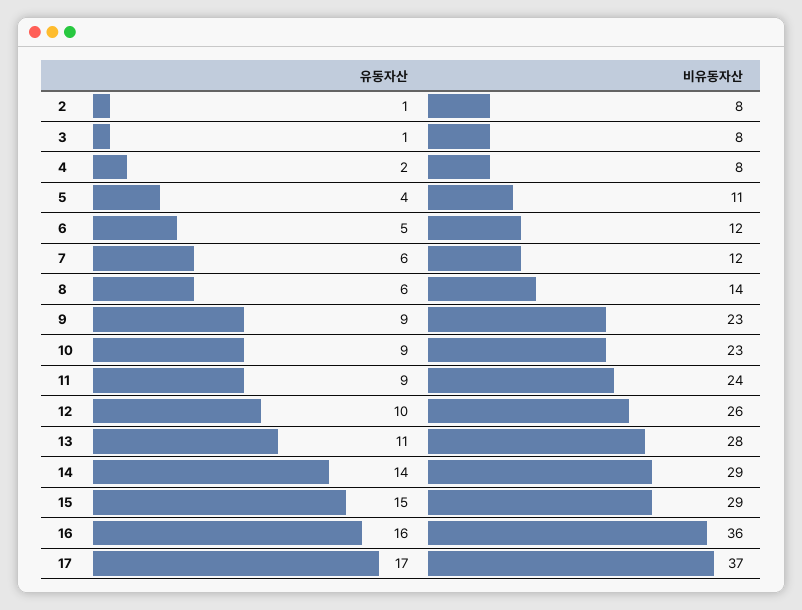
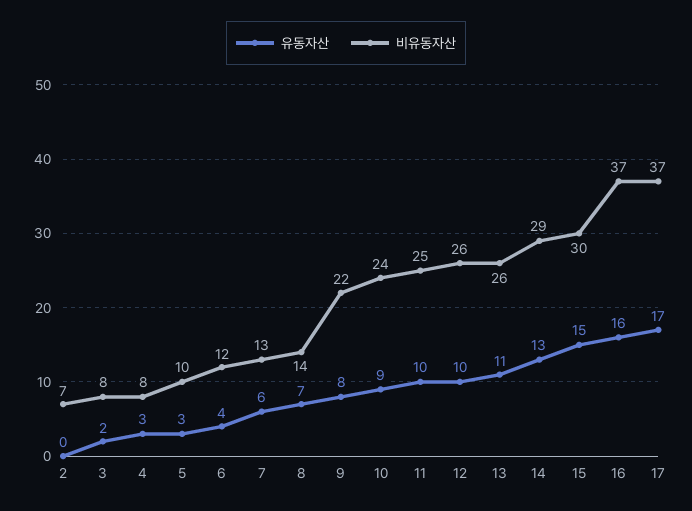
  {
    "유동자산": {
-     "2": 1,
+     "2": 0,
-     "3": 1,
+     "3": 2,
-     "4": 2,
+     "4": 3,
-     "5": 4,
+     "5": 3,
-     "6": 5,
+     "6": 4,
      "7": 6,
-     "8": 6,
+     "8": 7,
-     "9": 9,
+     "9": 8,
      "10": 9,
-     "11": 9,
+     "11": 10,
      "12": 10,
      "13": 11,
-     "14": 14,
+     "14": 13,
      "15": 15,
      "16": 16,
      "17": 17
    },
    "비유동자산": {
-     "2": 8,
+     "2": 7,
      "3": 8,
      "4": 8,
-     "5": 11,
+     "5": 10,
      "6": 12,
-     "7": 12,
+     "7": 13,
      "8": 14,
-     "9": 23,
+     "9": 22,
-     "10": 23,
+     "10": 24,
-     "11": 24,
+     "11": 25,
      "12": 26,
-     "13": 28,
+     "13": 26,
      "14": 29,
-     "15": 29,
+     "15": 30,
-     "16": 36,
+     "16": 37,
      "17": 37
    }
  }

